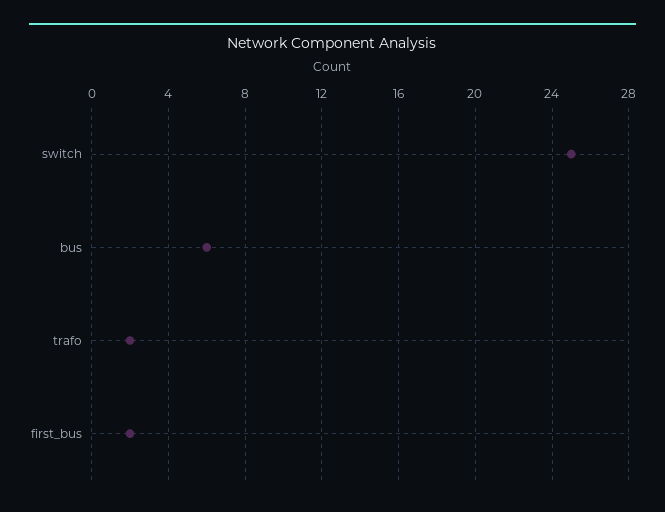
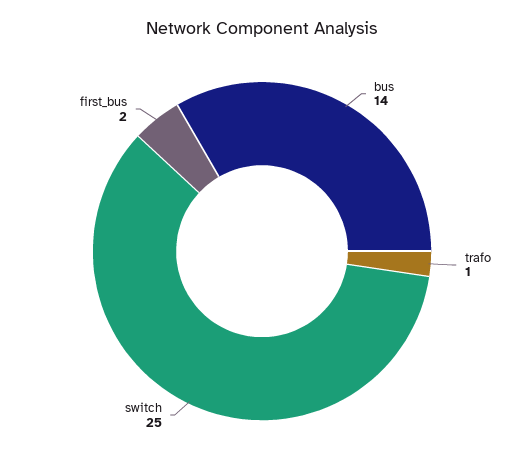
  {
    "switch": 25,
-   "bus": 6,
+   "bus": 14,
-   "trafo": 2,
+   "trafo": 1,
    "first_bus": 2
  }

